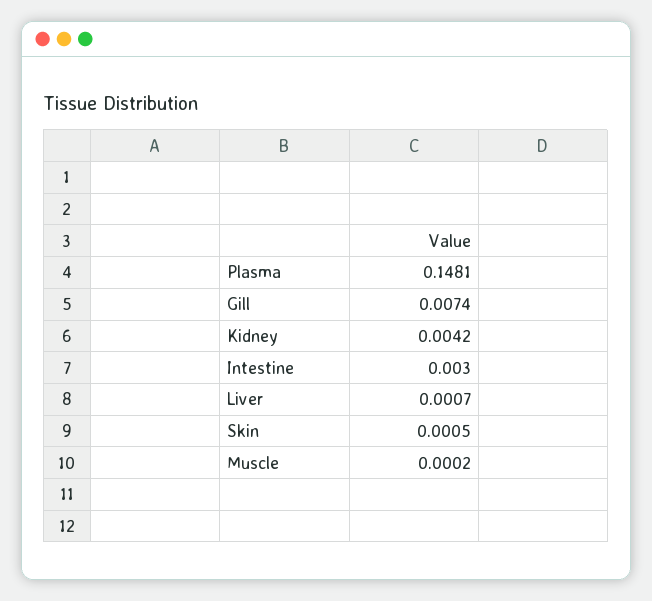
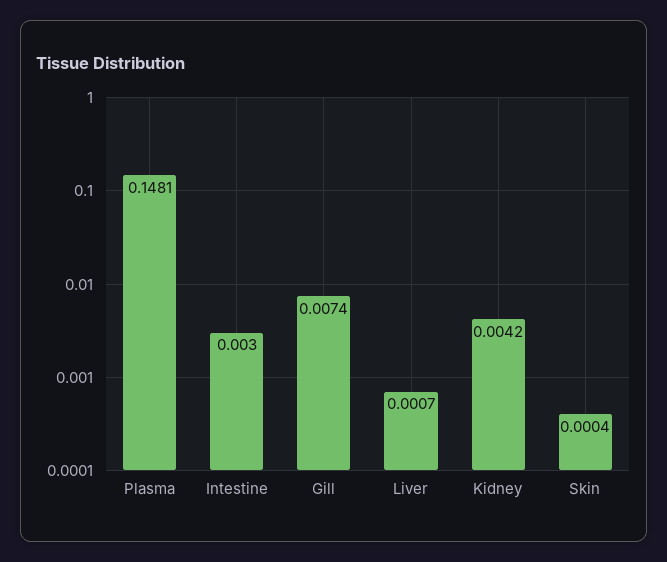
  {
    "Plasma": 0.1481,
    "Gill": 0.0074,
    "Kidney": 0.0042,
    "Intestine": 0.003,
    "Liver": 0.0007,
-   "Skin": 0.0005,
+   "Skin": 0.0004
-   "Muscle": 0.0002
  }

